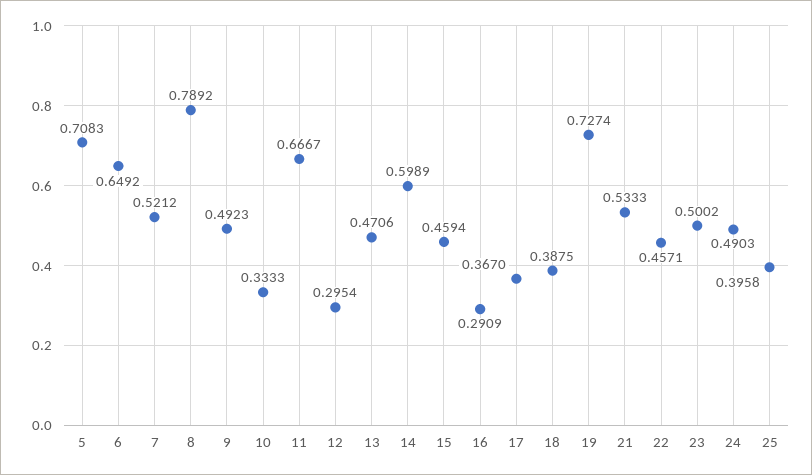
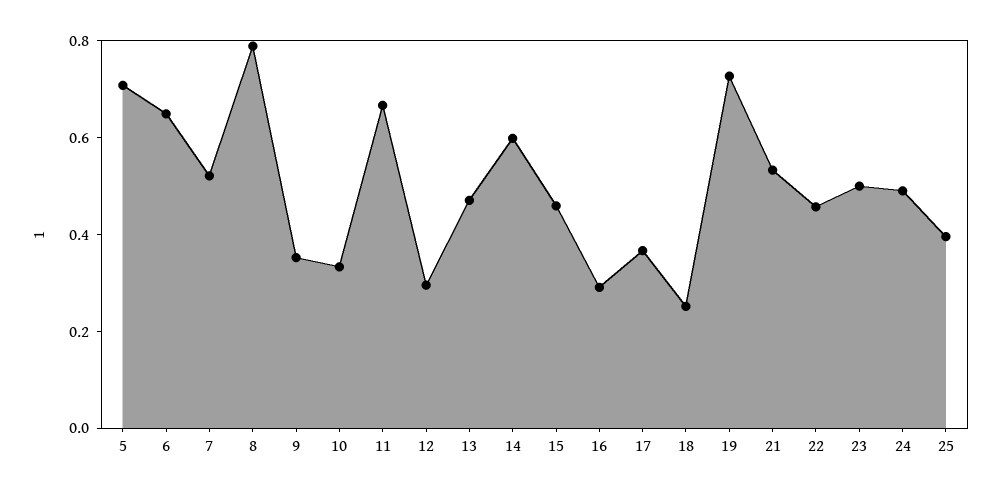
  {
    "5": 0.7083,
    "6": 0.6492,
    "7": 0.5212,
    "8": 0.7892,
-   "9": 0.4923,
+   "9": 0.35,
    "10": 0.3333,
    "11": 0.6667,
    "12": 0.2954,
    "13": 0.4706,
    "14": 0.5989,
    "15": 0.4594,
    "16": 0.2909,
    "17": 0.367,
-   "18": 0.3875,
+   "18": 0.25,
    "19": 0.7274,
    "21": 0.5333,
    "22": 0.4571,
    "23": 0.5002,
    "24": 0.4903,
    "25": 0.3958
  }

